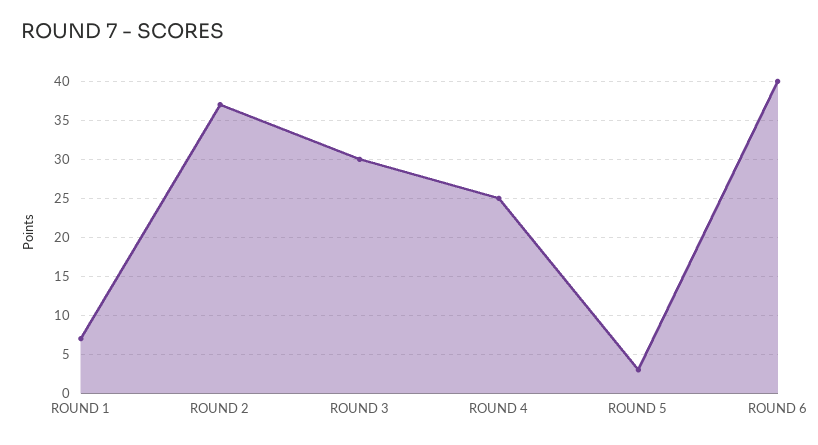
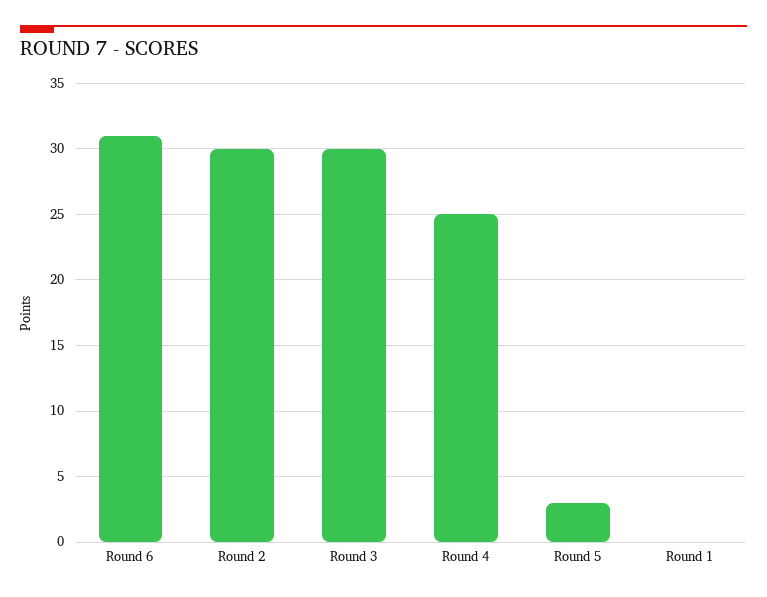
  {
-   "ROUND 1": 7,
+   "ROUND 1": 0,
-   "ROUND 2": 37,
+   "ROUND 2": 30,
    "ROUND 3": 30,
    "ROUND 4": 25,
    "ROUND 5": 3,
-   "ROUND 6": 40
+   "ROUND 6": 31
  }

